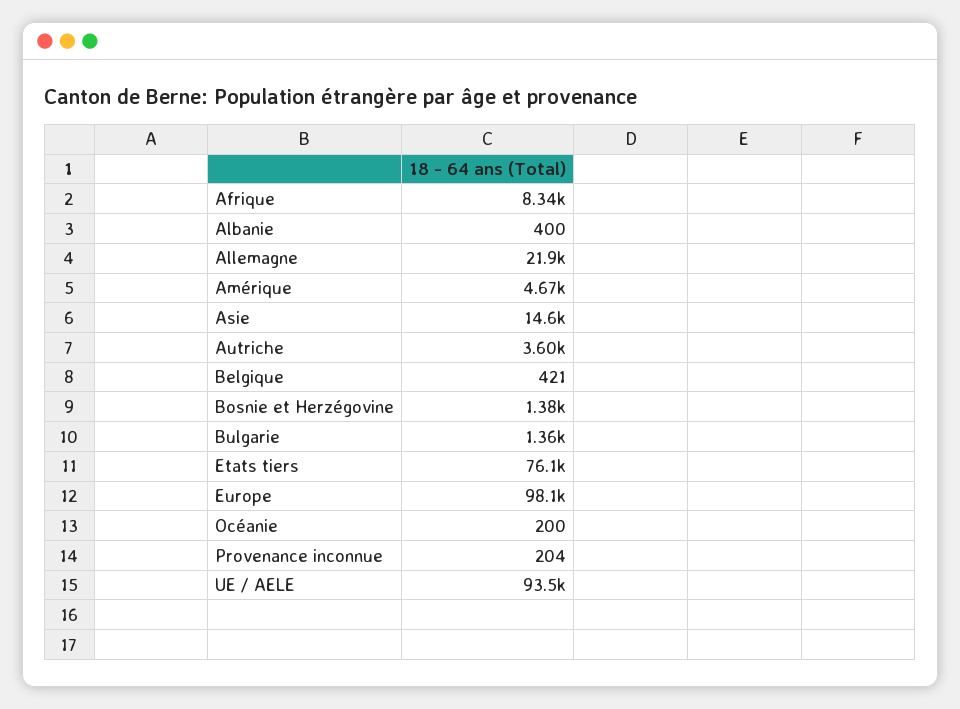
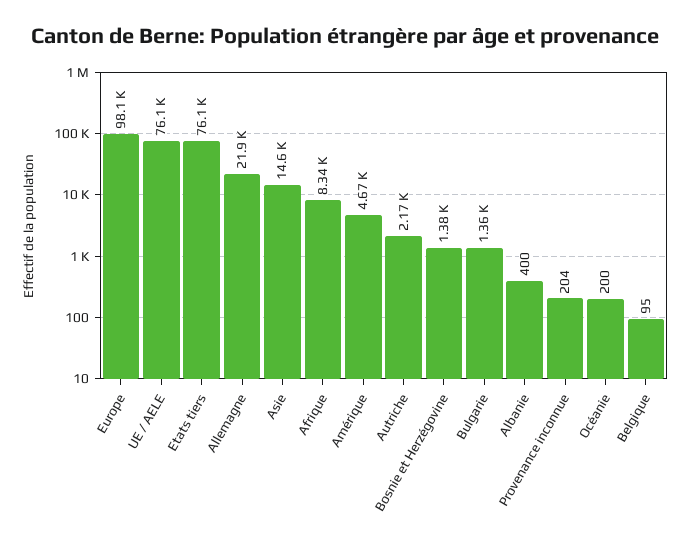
  {
    "Afrique": 8340,
    "Albanie": 400,
    "Allemagne": 21900,
    "Amérique": 4670,
    "Asie": 14600,
-   "Autriche": 3600,
+   "Autriche": 2170,
-   "Belgique": 421,
+   "Belgique": 95,
    "Bosnie et Herzégovine": 1380,
    "Bulgarie": 1360,
    "Etats tiers": 76100,
    "Europe": 98100,
    "Océanie": 200,
    "Provenance inconnue": 204,
-   "UE / AELE": 93500
+   "UE / AELE": 76100
  }

